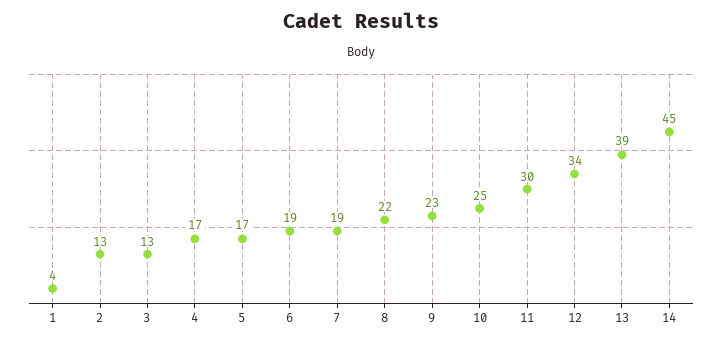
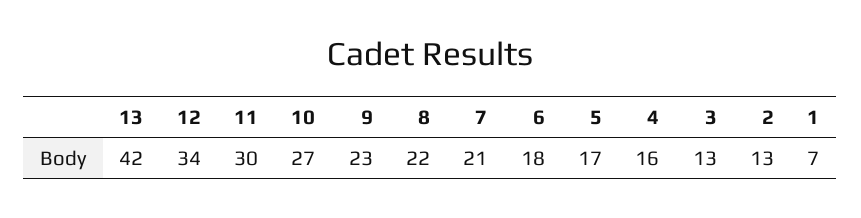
  {
-   "1": 4,
+   "1": 7,
    "2": 13,
    "3": 13,
-   "4": 17,
+   "4": 16,
    "5": 17,
-   "6": 19,
+   "6": 18,
-   "7": 19,
+   "7": 21,
    "8": 22,
    "9": 23,
-   "10": 25,
+   "10": 27,
    "11": 30,
    "12": 34,
-   "13": 39,
+   "13": 42
-   "14": 45
  }

